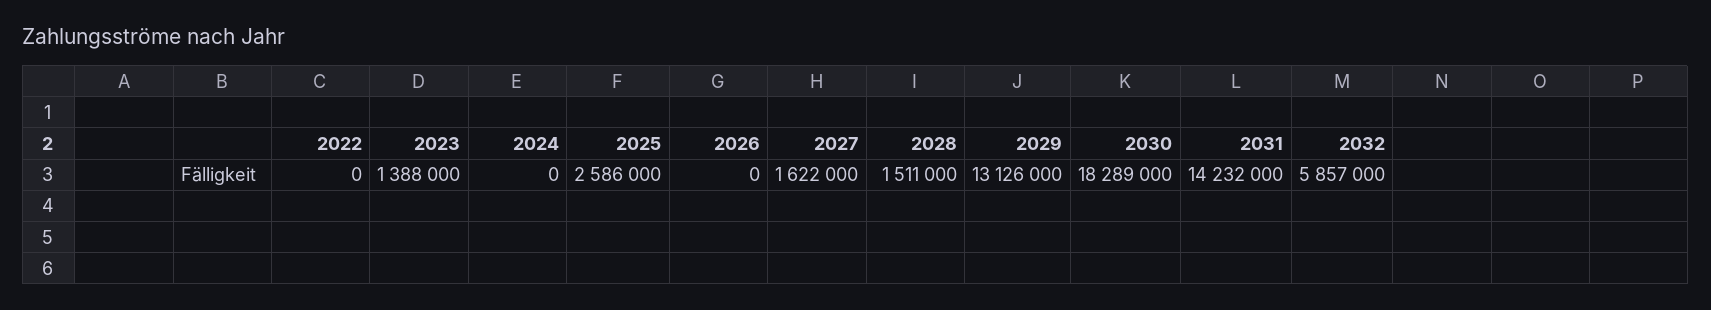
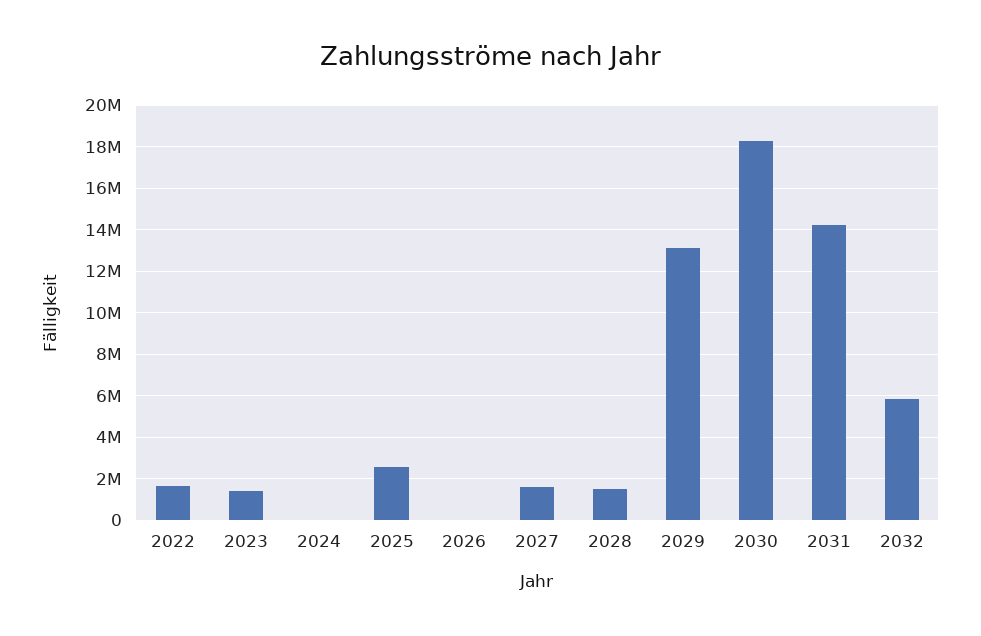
  {
-   "2022": 0,
+   "2022": 1500000,
    "2023": 1388000,
    "2024": 0,
    "2025": 2586000,
    "2026": 0,
    "2027": 1622000,
    "2028": 1511000,
    "2029": 13126000,
    "2030": 18289000,
    "2031": 14232000,
    "2032": 5857000
  }

